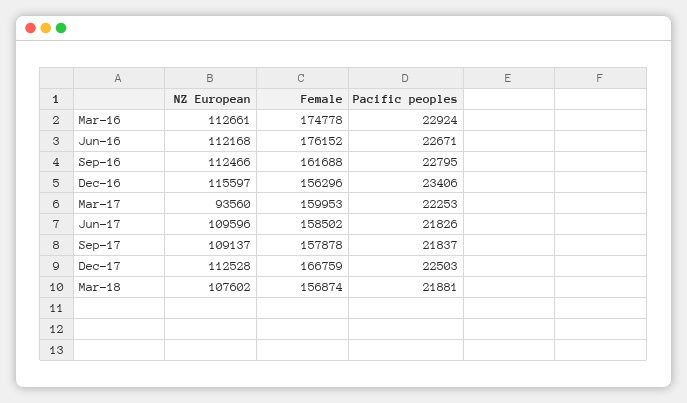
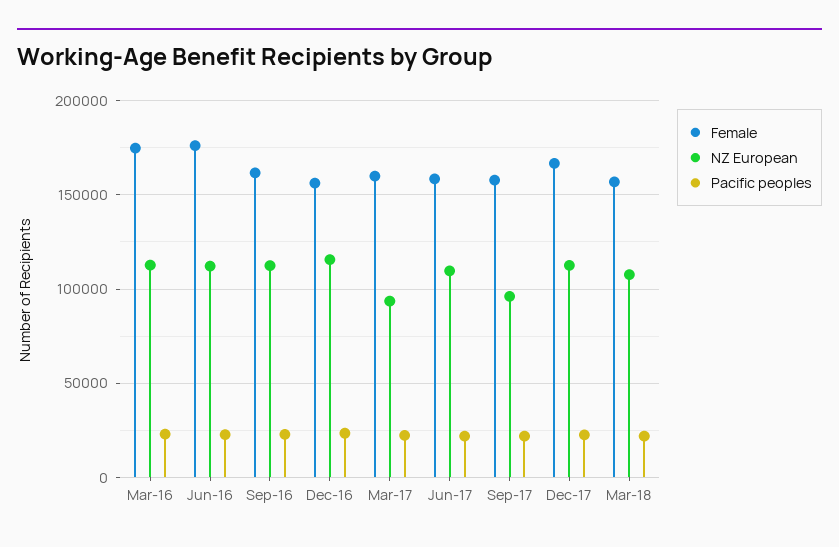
  {
    "NZ European": {
      "Mar-16": 112661,
      "Jun-16": 112168,
      "Sep-16": 112466,
      "Dec-16": 115597,
      "Mar-17": 93560,
      "Jun-17": 109596,
-     "Sep-17": 109137,
+     "Sep-17": 95000,
      "Dec-17": 112528,
      "Mar-18": 107602
    },
    "Female": {
      "Mar-16": 174778,
      "Jun-16": 176152,
      "Sep-16": 161688,
      "Dec-16": 156296,
      "Mar-17": 159953,
      "Jun-17": 158502,
      "Sep-17": 157878,
      "Dec-17": 166759,
      "Mar-18": 156874
    },
    "Pacific peoples": {
      "Mar-16": 22924,
      "Jun-16": 22671,
      "Sep-16": 22795,
      "Dec-16": 23406,
      "Mar-17": 22253,
      "Jun-17": 21826,
      "Sep-17": 21837,
      "Dec-17": 22503,
      "Mar-18": 21881
    }
  }

